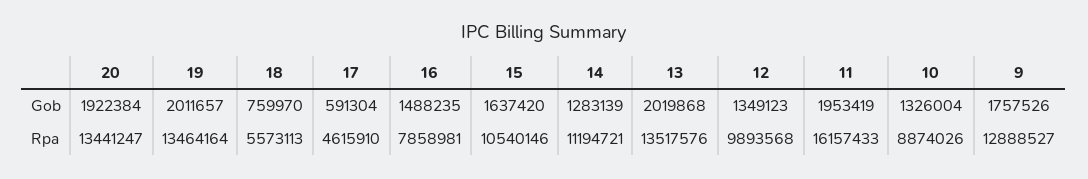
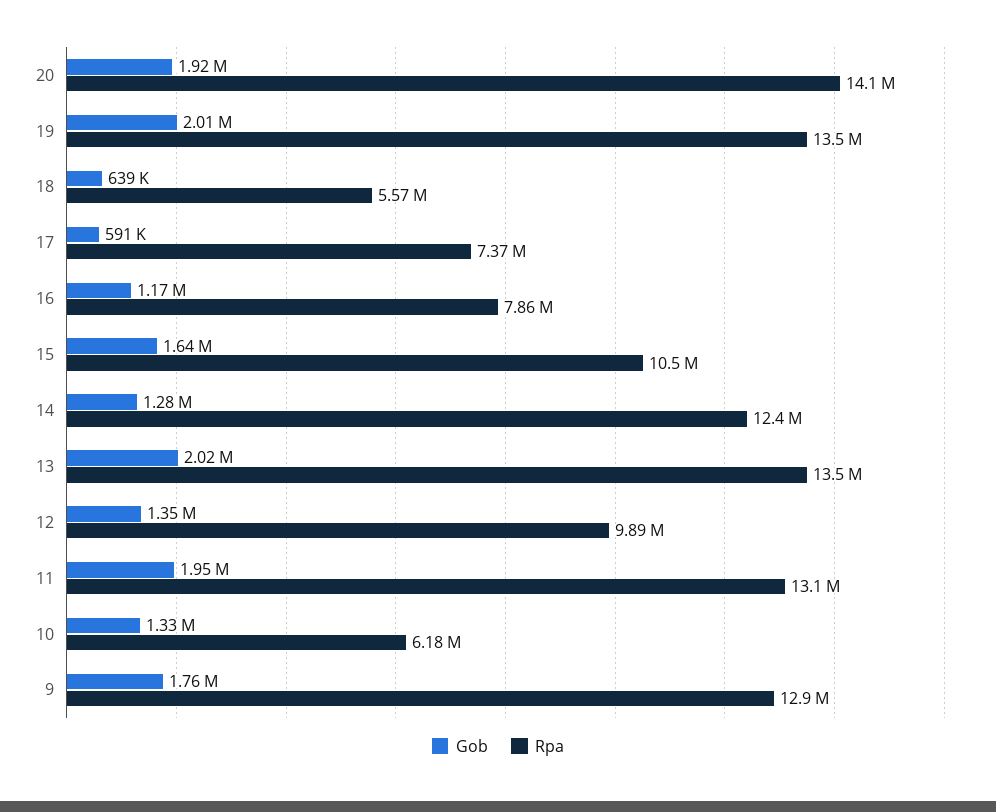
  {
    "Gob": {
      "20": 1922384,
      "19": 2011657,
-     "18": 759970,
+     "18": 639000,
      "17": 591304,
-     "16": 1488235,
+     "16": 1170000,
      "15": 1637420,
      "14": 1283139,
      "13": 2019868,
      "12": 1349123,
      "11": 1953419,
      "10": 1326004,
      "9": 1757526
    },
    "Rpa": {
-     "20": 13441247,
+     "20": 14100000,
      "19": 13464164,
      "18": 5573113,
-     "17": 4615910,
+     "17": 7370000,
      "16": 7858981,
      "15": 10540146,
-     "14": 11194721,
+     "14": 12400000,
      "13": 13517576,
      "12": 9893568,
-     "11": 16157433,
+     "11": 13100000,
-     "10": 8874026,
+     "10": 6180000,
      "9": 12888527
    }
  }

